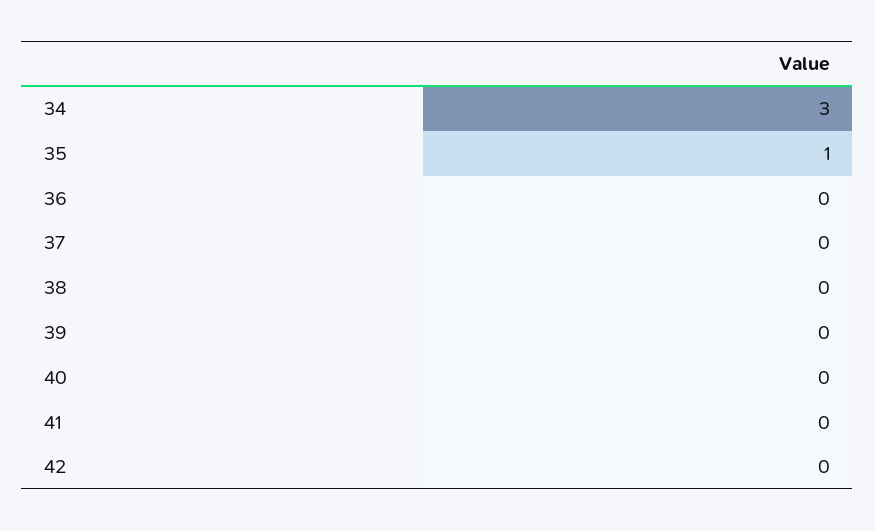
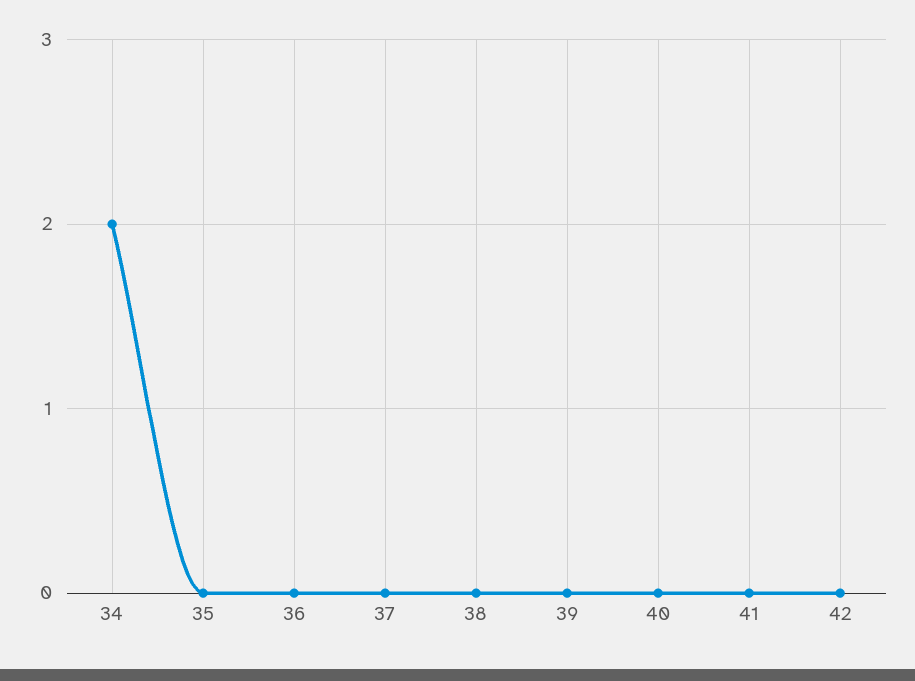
  {
-   "34": 3,
+   "34": 2,
-   "35": 1,
+   "35": 0,
    "36": 0,
    "37": 0,
    "38": 0,
    "39": 0,
    "40": 0,
    "41": 0,
    "42": 0
  }

